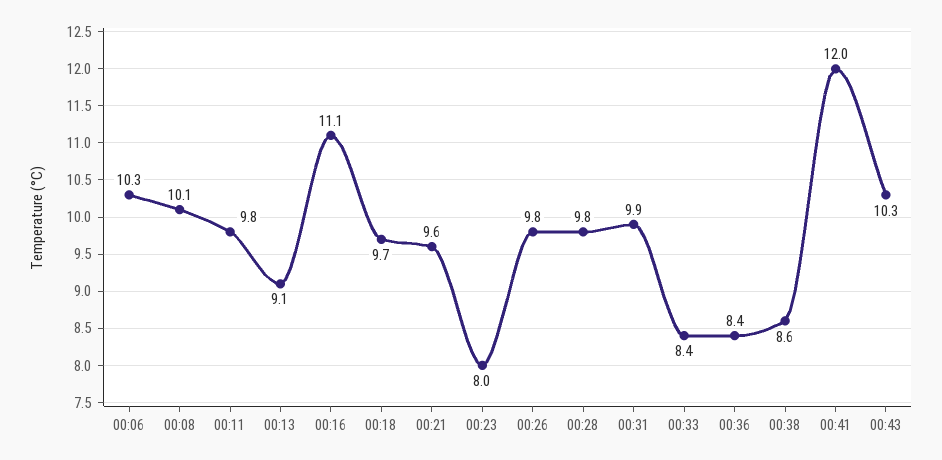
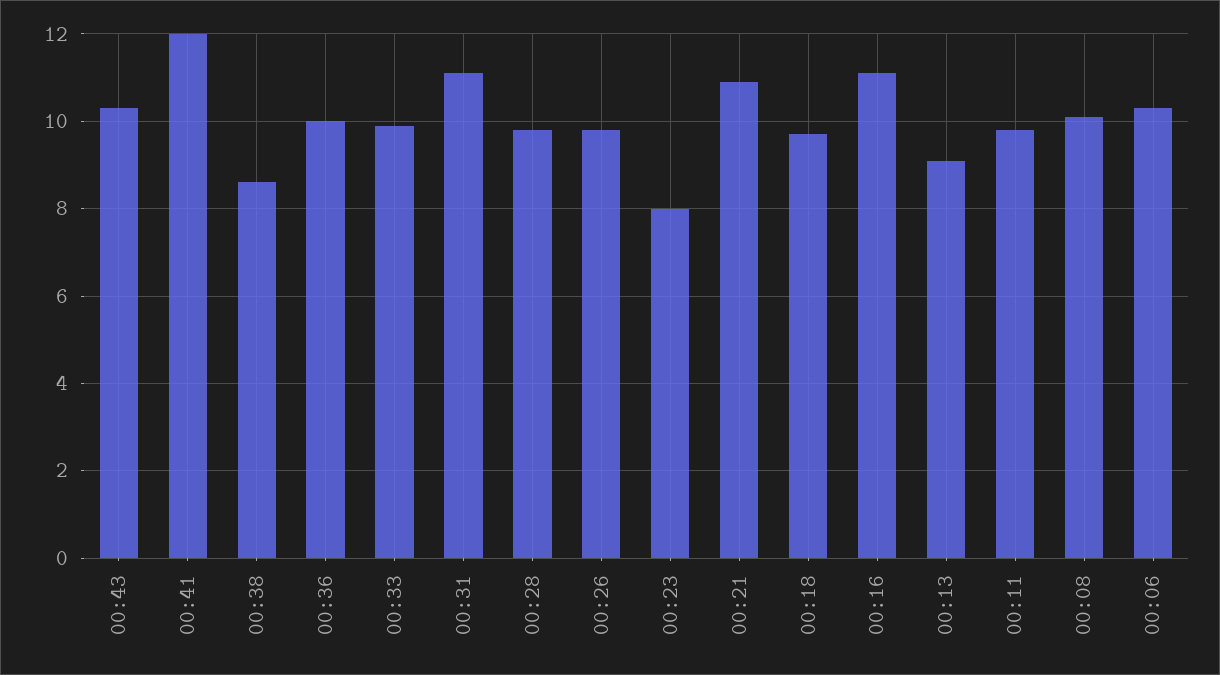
  {
    "00:06": 10.3,
    "00:08": 10.1,
    "00:11": 9.8,
    "00:13": 9.1,
    "00:16": 11.1,
    "00:18": 9.7,
-   "00:21": 9.6,
+   "00:21": 11,
    "00:23": 8,
    "00:26": 9.8,
    "00:28": 9.8,
-   "00:31": 9.9,
+   "00:31": 11,
-   "00:33": 8.4,
+   "00:33": 10,
-   "00:36": 8.4,
+   "00:36": 10,
    "00:38": 8.6,
    "00:41": 12,
    "00:43": 10.3
  }

